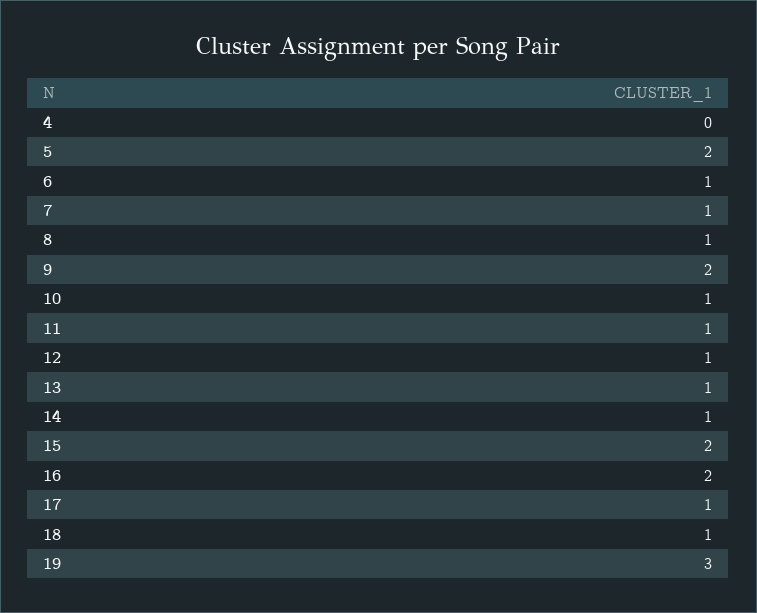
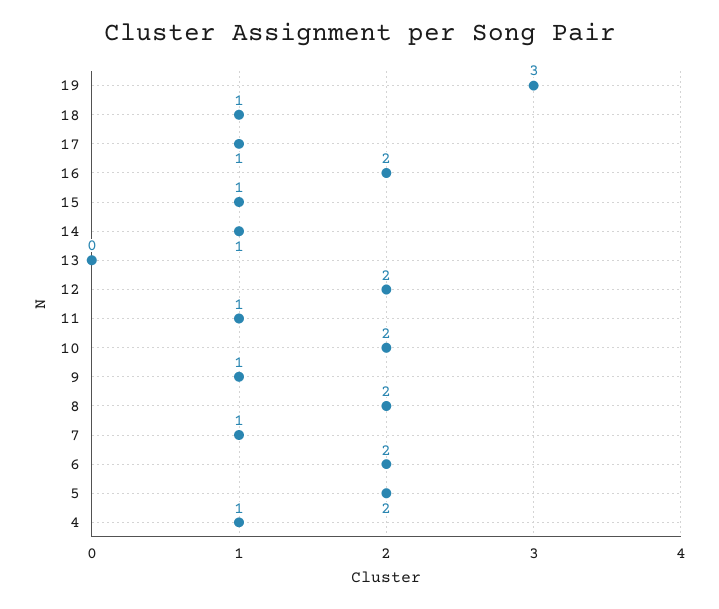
  {
-   "4": 0,
+   "4": 1,
    "5": 2,
-   "6": 1,
+   "6": 2,
    "7": 1,
-   "8": 1,
+   "8": 2,
-   "9": 2,
+   "9": 1,
-   "10": 1,
+   "10": 2,
    "11": 1,
-   "12": 1,
+   "12": 2,
-   "13": 1,
+   "13": 0,
    "14": 1,
-   "15": 2,
+   "15": 1,
    "16": 2,
    "17": 1,
    "18": 1,
    "19": 3
  }

